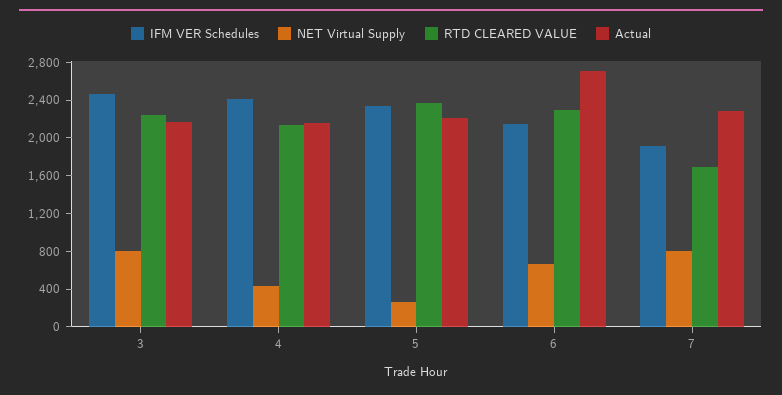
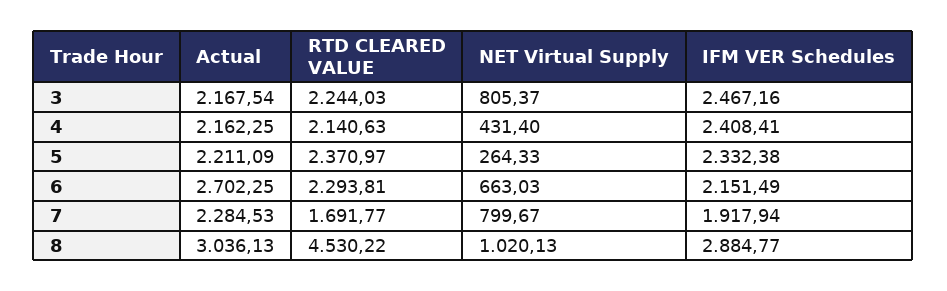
  {
    "IFM VER Schedules": {
      "3": 2467.16,
      "4": 2408.41,
      "5": 2332.38,
      "6": 2151.49,
-     "7": 1917.94
+     "7": 1917.94,
+     "8": 2884.77
    },
    "NET Virtual Supply": {
      "3": 805.37,
      "4": 431.4,
      "5": 264.33,
      "6": 663.03,
-     "7": 799.67
+     "7": 799.67,
+     "8": 1020.13
    },
    "RTD CLEARED VALUE": {
      "3": 2244.03,
      "4": 2140.63,
      "5": 2370.97,
      "6": 2293.81,
-     "7": 1691.77
+     "7": 1691.77,
+     "8": 4530.22
    },
    "Actual": {
      "3": 2167.54,
      "4": 2162.25,
      "5": 2211.09,
      "6": 2702.25,
-     "7": 2284.53
+     "7": 2284.53,
+     "8": 3036.13
    }
  }

